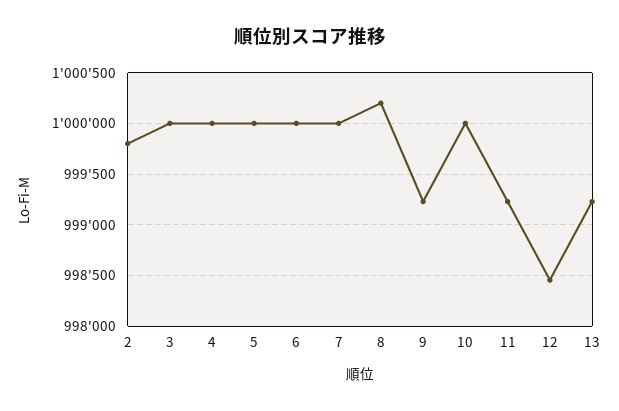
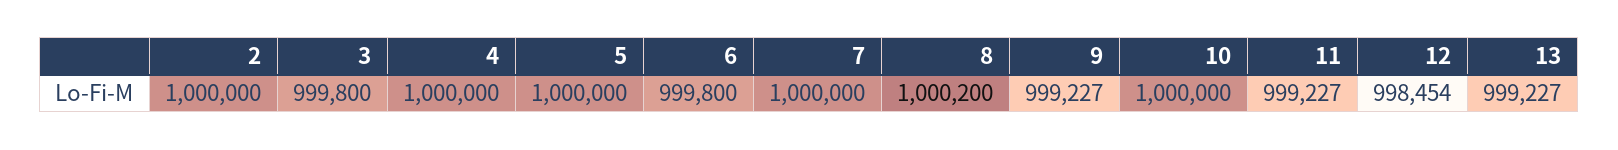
  {
-   "2": 999800,
+   "2": 1000000,
-   "3": 1000000,
+   "3": 999800,
    "4": 1000000,
    "5": 1000000,
-   "6": 1000000,
+   "6": 999800,
    "7": 1000000,
    "8": 1000200,
    "9": 999227,
    "10": 1000000,
    "11": 999227,
    "12": 998454,
    "13": 999227
  }

